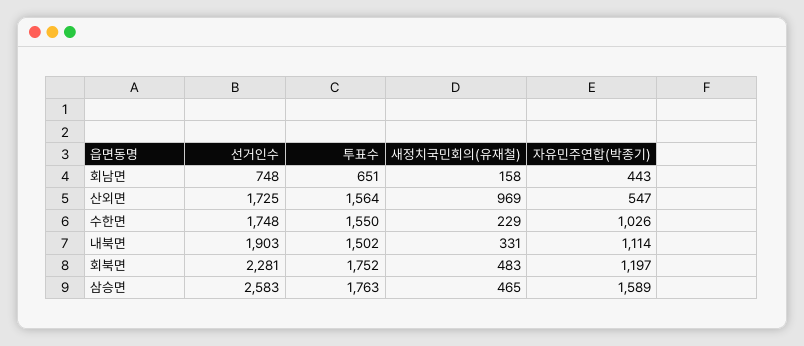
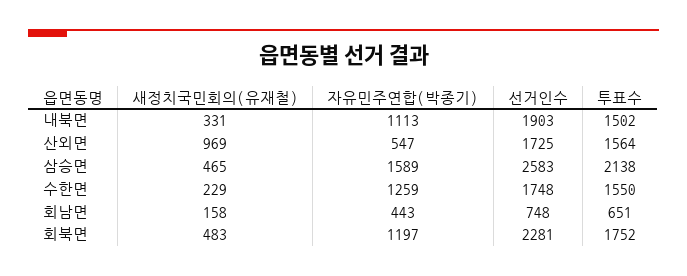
  {
    "선거인수": {
      "회남면": 748,
      "산외면": 1725,
      "수한면": 1748,
      "내북면": 1903,
      "회북면": 2281,
      "삼승면": 2583
    },
    "투표수": {
      "회남면": 651,
      "산외면": 1564,
      "수한면": 1550,
      "내북면": 1502,
      "회북면": 1752,
-     "삼승면": 1763
+     "삼승면": 2138
    },
    "새정치국민회의(유재철)": {
      "회남면": 158,
      "산외면": 969,
      "수한면": 229,
      "내북면": 331,
      "회북면": 483,
      "삼승면": 465
    },
    "자유민주연합(박종기)": {
      "회남면": 443,
      "산외면": 547,
-     "수한면": 1026,
+     "수한면": 1259,
-     "내북면": 1114,
+     "내북면": 1113,
      "회북면": 1197,
      "삼승면": 1589
    }
  }

